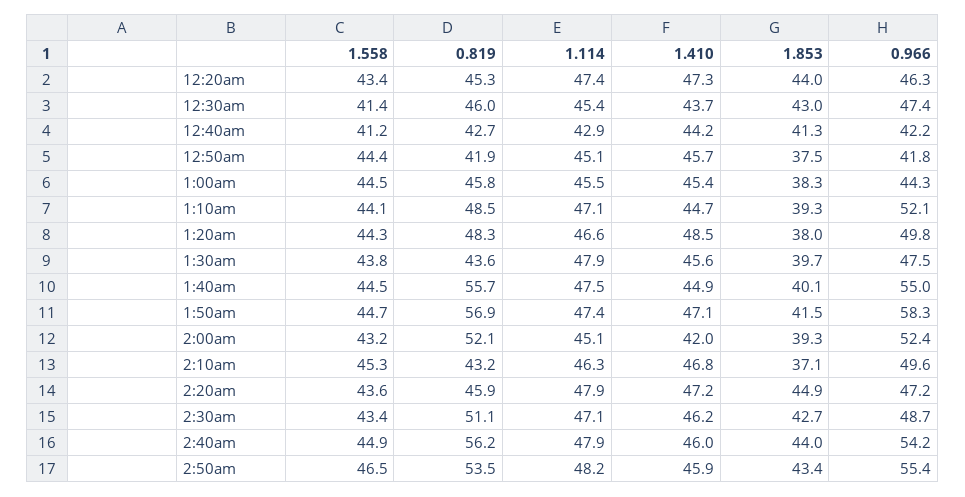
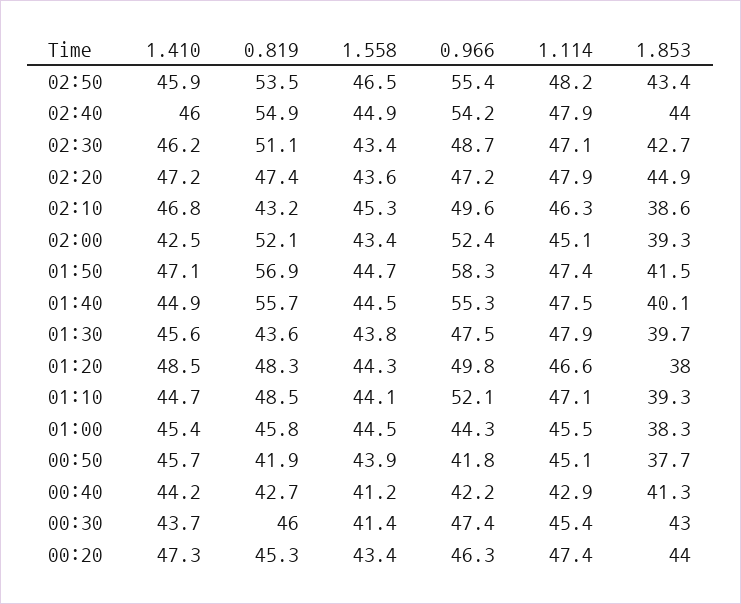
  {
    "1.558": {
      "12:20am": 43.4,
      "12:30am": 41.4,
      "12:40am": 41.2,
-     "12:50am": 44.4,
+     "12:50am": 43.9,
      "1:00am": 44.5,
      "1:10am": 44.1,
      "1:20am": 44.3,
      "1:30am": 43.8,
      "1:40am": 44.5,
      "1:50am": 44.7,
-     "2:00am": 43.2,
+     "2:00am": 43.4,
      "2:10am": 45.3,
      "2:20am": 43.6,
      "2:30am": 43.4,
      "2:40am": 44.9,
      "2:50am": 46.5
    },
    "0.819": {
      "12:20am": 45.3,
      "12:30am": 46,
      "12:40am": 42.7,
      "12:50am": 41.9,
      "1:00am": 45.8,
      "1:10am": 48.5,
      "1:20am": 48.3,
      "1:30am": 43.6,
      "1:40am": 55.7,
      "1:50am": 56.9,
      "2:00am": 52.1,
      "2:10am": 43.2,
-     "2:20am": 45.9,
+     "2:20am": 47.4,
      "2:30am": 51.1,
-     "2:40am": 56.2,
+     "2:40am": 54.9,
      "2:50am": 53.5
    },
    "1.114": {
      "12:20am": 47.4,
      "12:30am": 45.4,
      "12:40am": 42.9,
      "12:50am": 45.1,
      "1:00am": 45.5,
      "1:10am": 47.1,
      "1:20am": 46.6,
      "1:30am": 47.9,
      "1:40am": 47.5,
      "1:50am": 47.4,
      "2:00am": 45.1,
      "2:10am": 46.3,
      "2:20am": 47.9,
      "2:30am": 47.1,
      "2:40am": 47.9,
      "2:50am": 48.2
    },
    "1.410": {
      "12:20am": 47.3,
      "12:30am": 43.7,
      "12:40am": 44.2,
      "12:50am": 45.7,
      "1:00am": 45.4,
      "1:10am": 44.7,
      "1:20am": 48.5,
      "1:30am": 45.6,
      "1:40am": 44.9,
      "1:50am": 47.1,
-     "2:00am": 42,
+     "2:00am": 42.5,
      "2:10am": 46.8,
      "2:20am": 47.2,
      "2:30am": 46.2,
      "2:40am": 46,
      "2:50am": 45.9
    },
    "1.853": {
      "12:20am": 44,
      "12:30am": 43,
      "12:40am": 41.3,
-     "12:50am": 37.5,
+     "12:50am": 37.7,
      "1:00am": 38.3,
      "1:10am": 39.3,
      "1:20am": 38,
      "1:30am": 39.7,
      "1:40am": 40.1,
      "1:50am": 41.5,
      "2:00am": 39.3,
-     "2:10am": 37.1,
+     "2:10am": 38.6,
      "2:20am": 44.9,
      "2:30am": 42.7,
      "2:40am": 44,
      "2:50am": 43.4
    },
    "0.966": {
      "12:20am": 46.3,
      "12:30am": 47.4,
      "12:40am": 42.2,
      "12:50am": 41.8,
      "1:00am": 44.3,
      "1:10am": 52.1,
      "1:20am": 49.8,
      "1:30am": 47.5,
-     "1:40am": 55,
+     "1:40am": 55.3,
      "1:50am": 58.3,
      "2:00am": 52.4,
      "2:10am": 49.6,
      "2:20am": 47.2,
      "2:30am": 48.7,
      "2:40am": 54.2,
      "2:50am": 55.4
    }
  }

